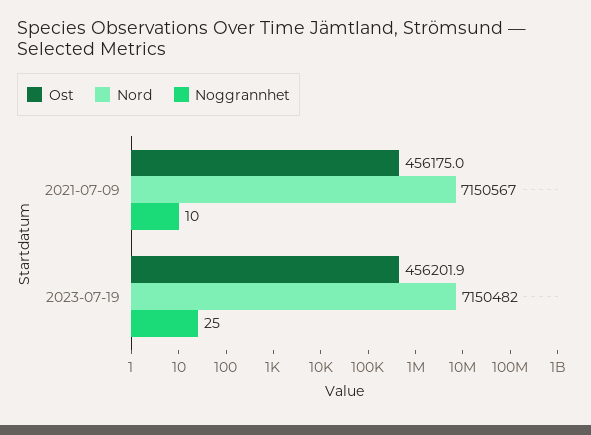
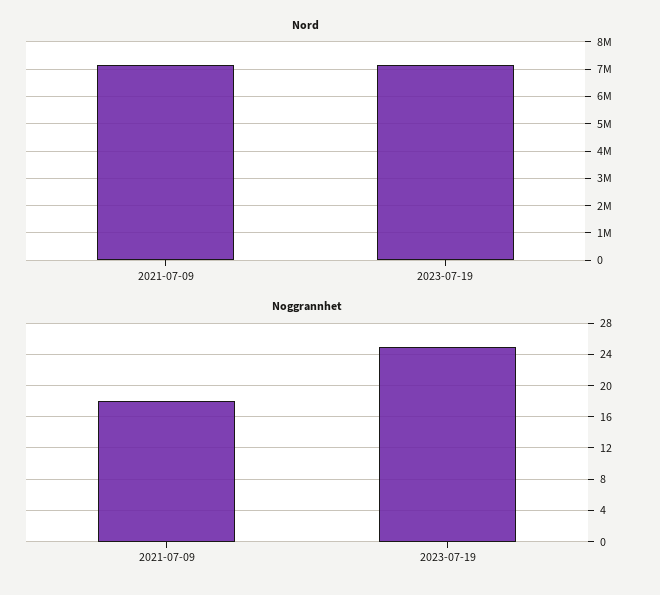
  {
-   "Ost": {
-     "2021-07-09": 456175,
-     "2023-07-19": 456201.9
-   },
    "Nord": {
      "2021-07-09": 7150567,
      "2023-07-19": 7150482
    },
    "Noggrannhet": {
-     "2021-07-09": 10,
+     "2021-07-09": 18,
      "2023-07-19": 25
    }
  }

